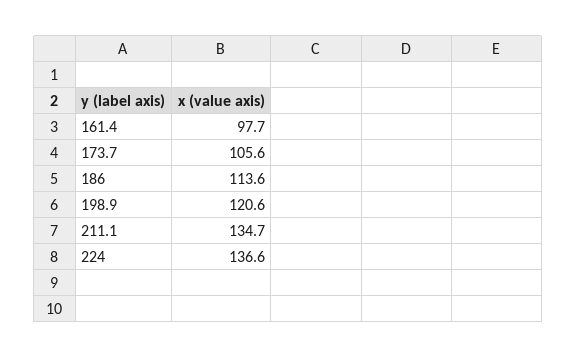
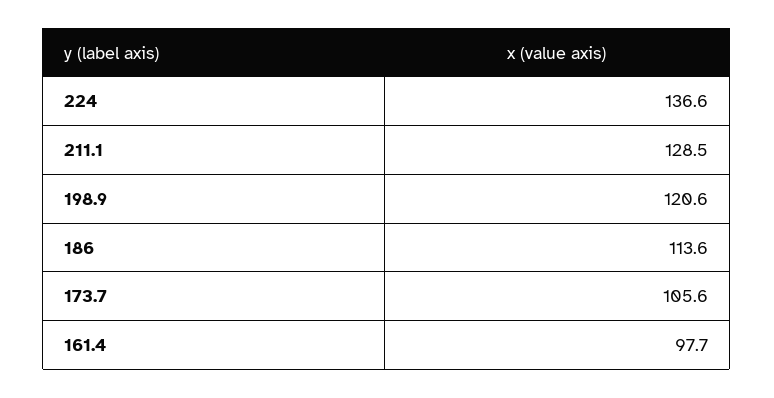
  {
    "161.4": 97.7,
    "173.7": 105.6,
    "186": 113.6,
    "198.9": 120.6,
-   "211.1": 134.7,
+   "211.1": 128.5,
    "224": 136.6
  }

